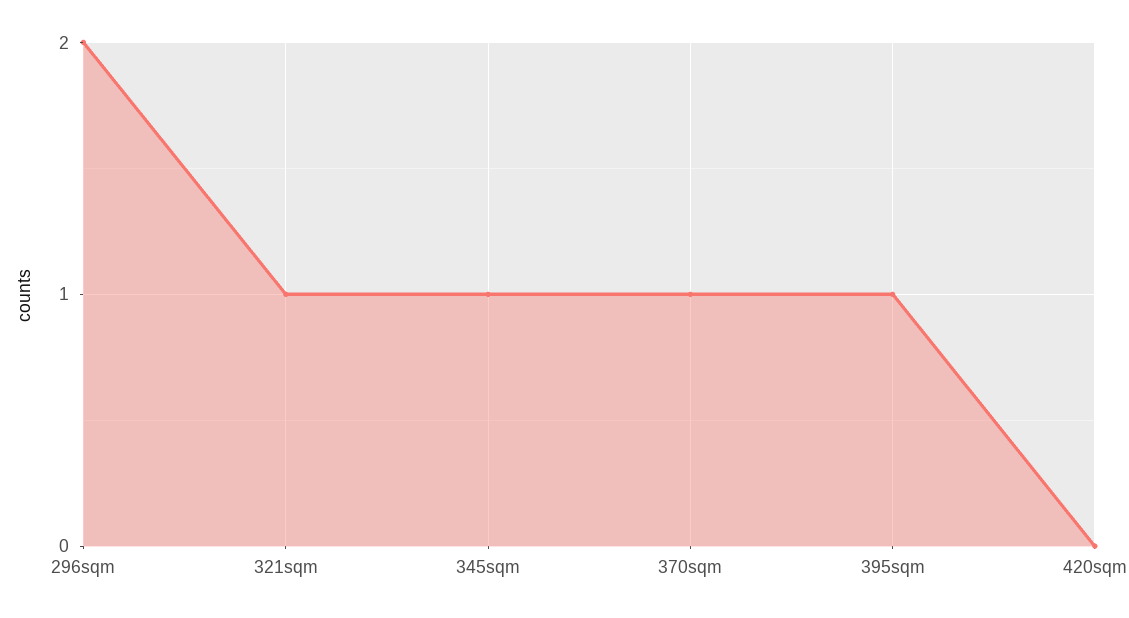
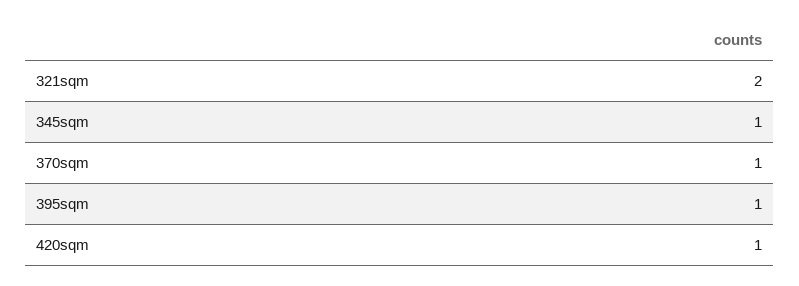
  {
-   "296sqm": 2,
-   "321sqm": 1,
+   "321sqm": 2,
    "345sqm": 1,
    "370sqm": 1,
    "395sqm": 1,
-   "420sqm": 0
+   "420sqm": 1
  }

